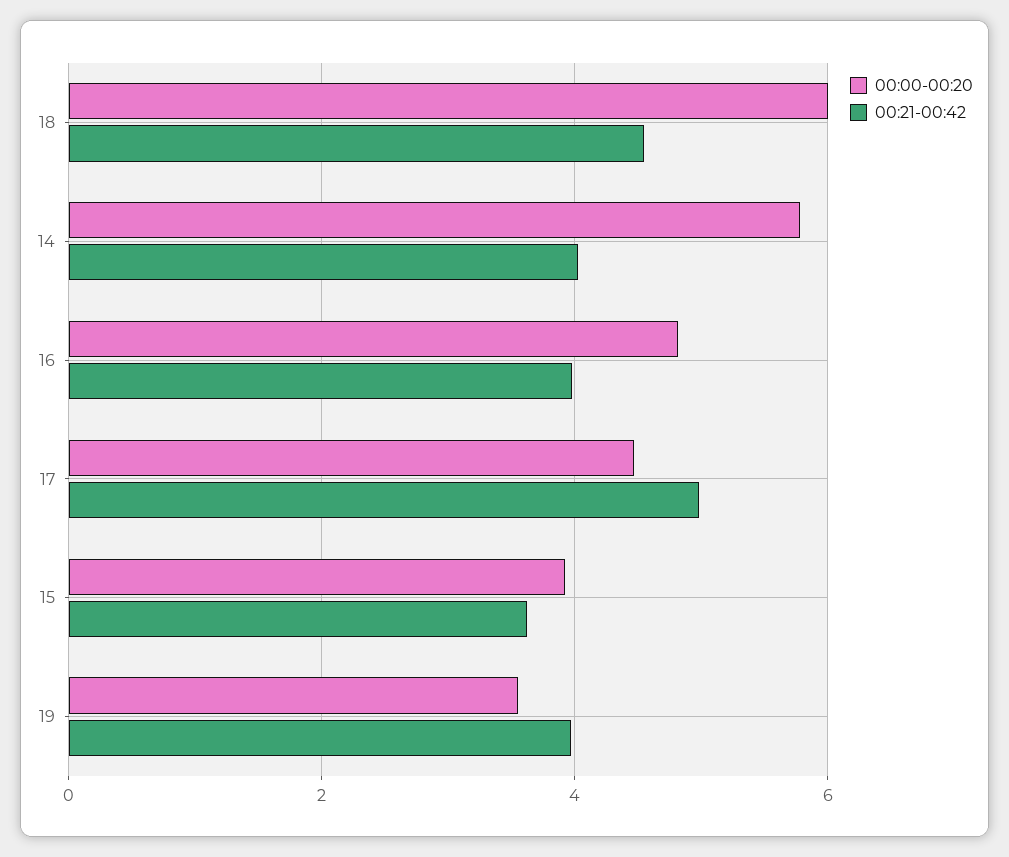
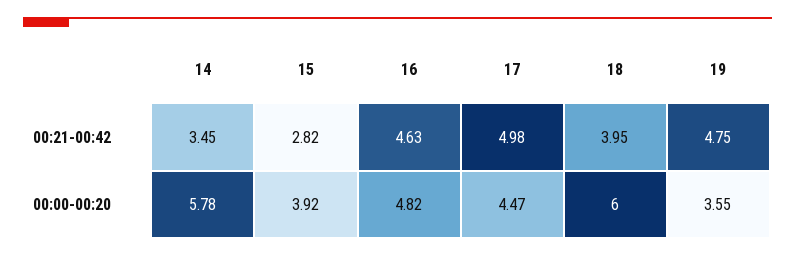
  {
    "00:00-00:20": {
      "18": 6,
      "14": 5.78,
      "16": 4.82,
      "17": 4.47,
      "15": 3.92,
      "19": 3.55
    },
    "00:21-00:42": {
-     "18": 4.6,
+     "18": 3.95,
-     "14": 4,
+     "14": 3.45,
-     "16": 4,
+     "16": 4.63,
      "17": 4.98,
-     "15": 3.6,
+     "15": 2.82,
-     "19": 4
+     "19": 4.75
    }
  }

